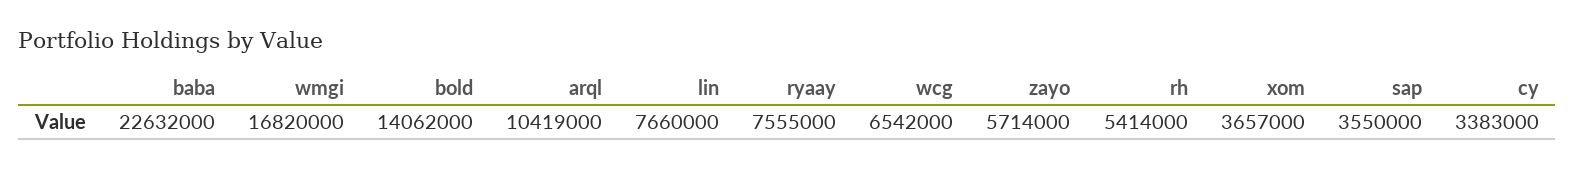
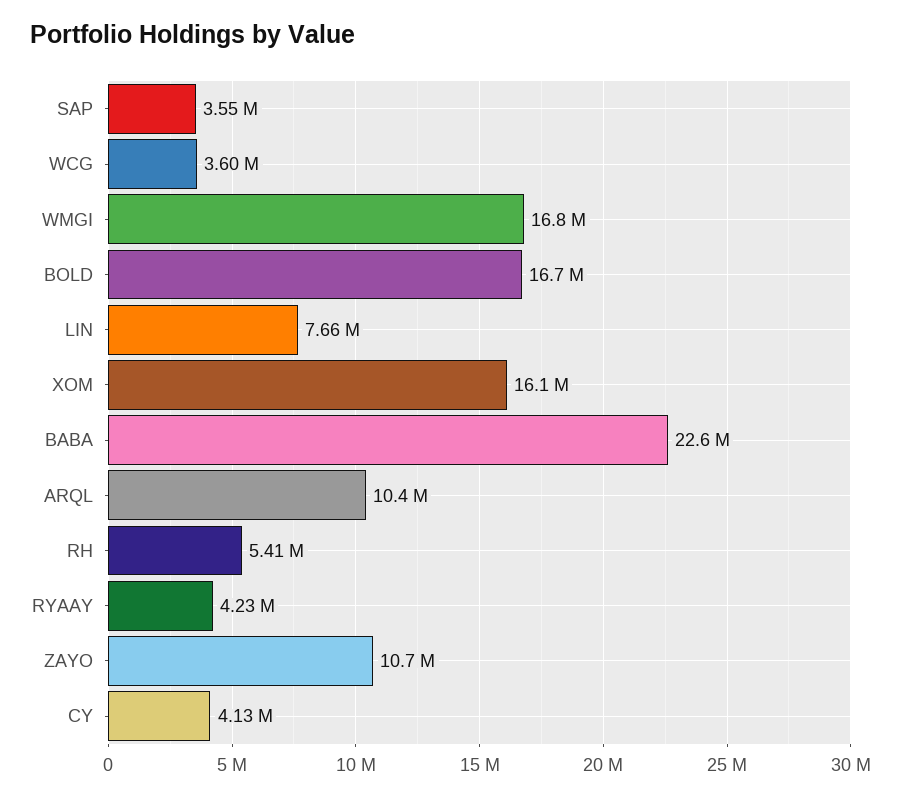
  {
    "baba": 22632000,
    "wmgi": 16820000,
-   "bold": 14062000,
+   "bold": 16700000,
    "arql": 10419000,
    "lin": 7660000,
-   "ryaay": 7555000,
+   "ryaay": 4230000,
-   "wcg": 6542000,
+   "wcg": 3600000,
-   "zayo": 5714000,
+   "zayo": 10700000,
    "rh": 5414000,
-   "xom": 3657000,
+   "xom": 16100000,
    "sap": 3550000,
-   "cy": 3383000
+   "cy": 4130000
  }

